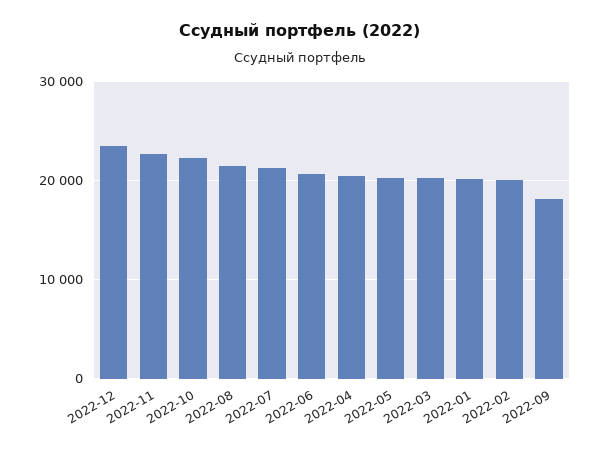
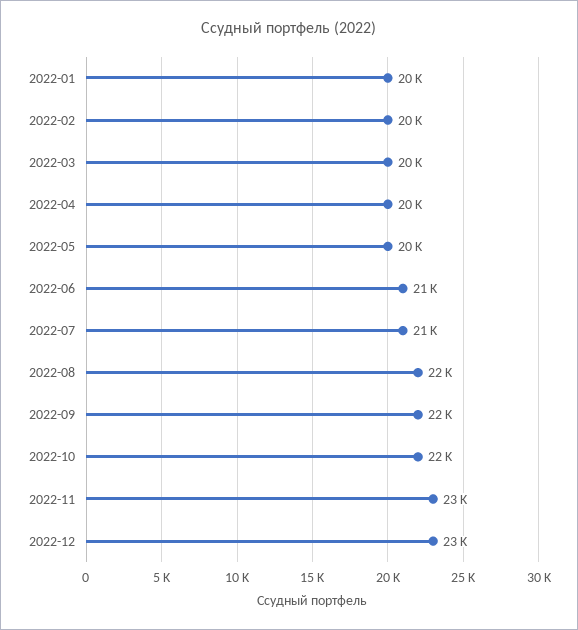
  {
    "2022-12": 23000,
    "2022-11": 23000,
    "2022-10": 22000,
    "2022-08": 22000,
    "2022-07": 21000,
    "2022-06": 21000,
    "2022-04": 20000,
    "2022-05": 20000,
    "2022-03": 20000,
    "2022-01": 20000,
    "2022-02": 20000,
-   "2022-09": 18000
+   "2022-09": 22000
  }

